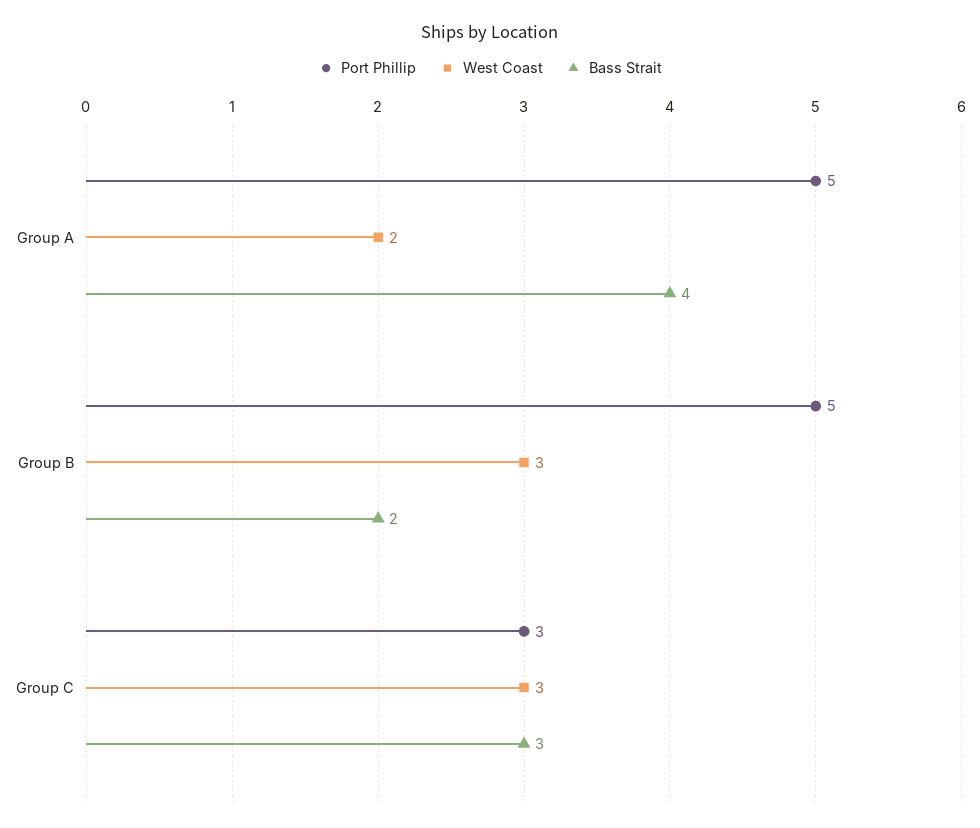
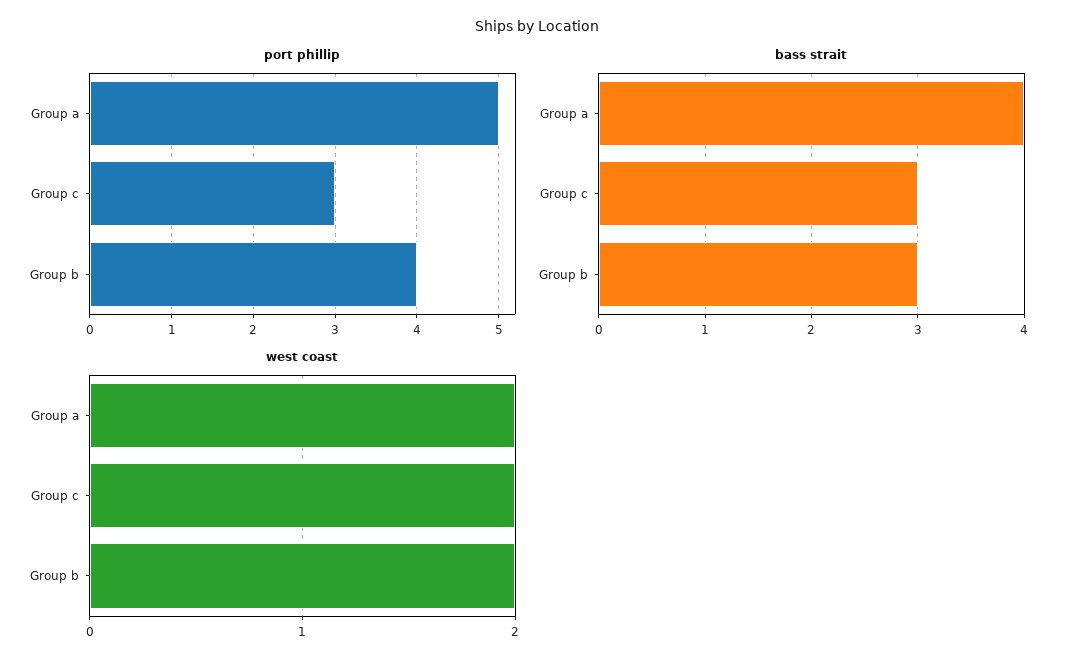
  {
    "Port Phillip": {
      "Group A": 5,
-     "Group B": 5,
+     "Group B": 4,
      "Group C": 3
    },
    "West Coast": {
      "Group A": 2,
-     "Group B": 3,
+     "Group B": 2,
-     "Group C": 3
+     "Group C": 2
    },
    "Bass Strait": {
      "Group A": 4,
-     "Group B": 2,
+     "Group B": 3,
      "Group C": 3
    }
  }

